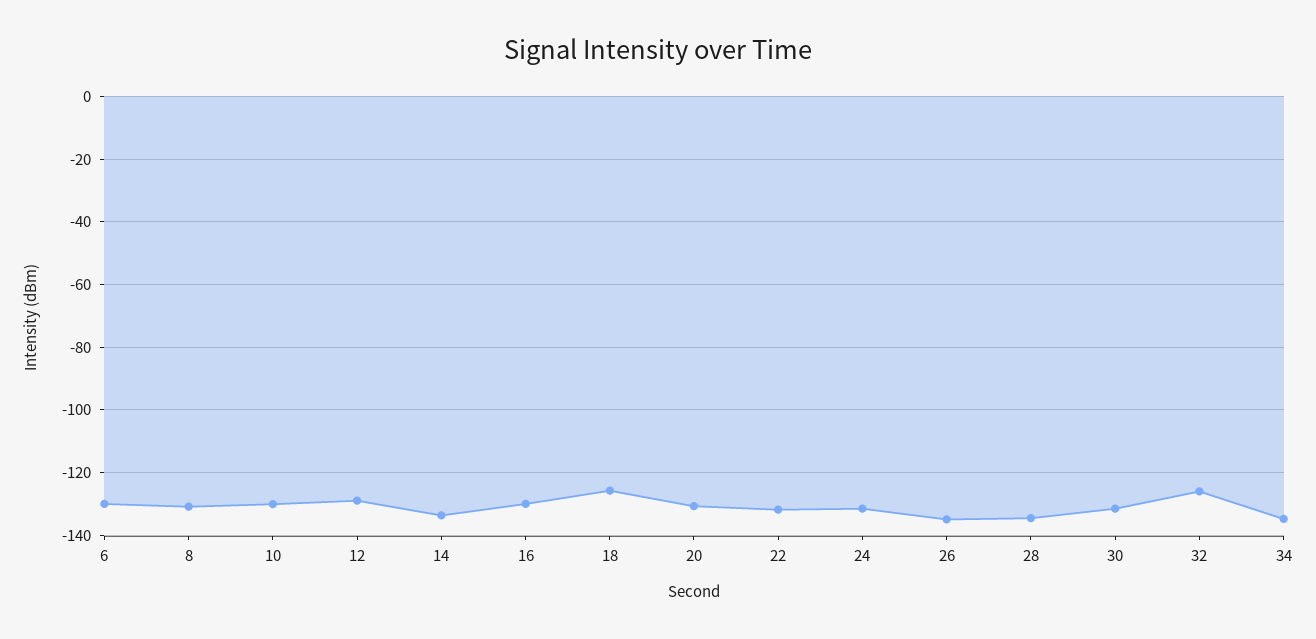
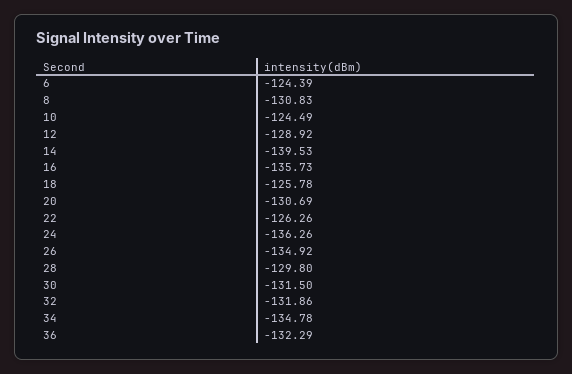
  {
-   "6": -130,
+   "6": -124.39,
    "8": -130.83,
-   "10": -130,
+   "10": -124.49,
    "12": -128.92,
-   "14": -134,
+   "14": -139.53,
-   "16": -130,
+   "16": -135.73,
    "18": -125.78,
    "20": -130.69,
-   "22": -132,
+   "22": -126.26,
-   "24": -132,
+   "24": -136.26,
    "26": -134.92,
-   "28": -134,
+   "28": -129.8,
    "30": -131.5,
-   "32": -126,
+   "32": -131.86,
-   "34": -134.78
+   "34": -134.78,
+   "36": -132.29
  }

